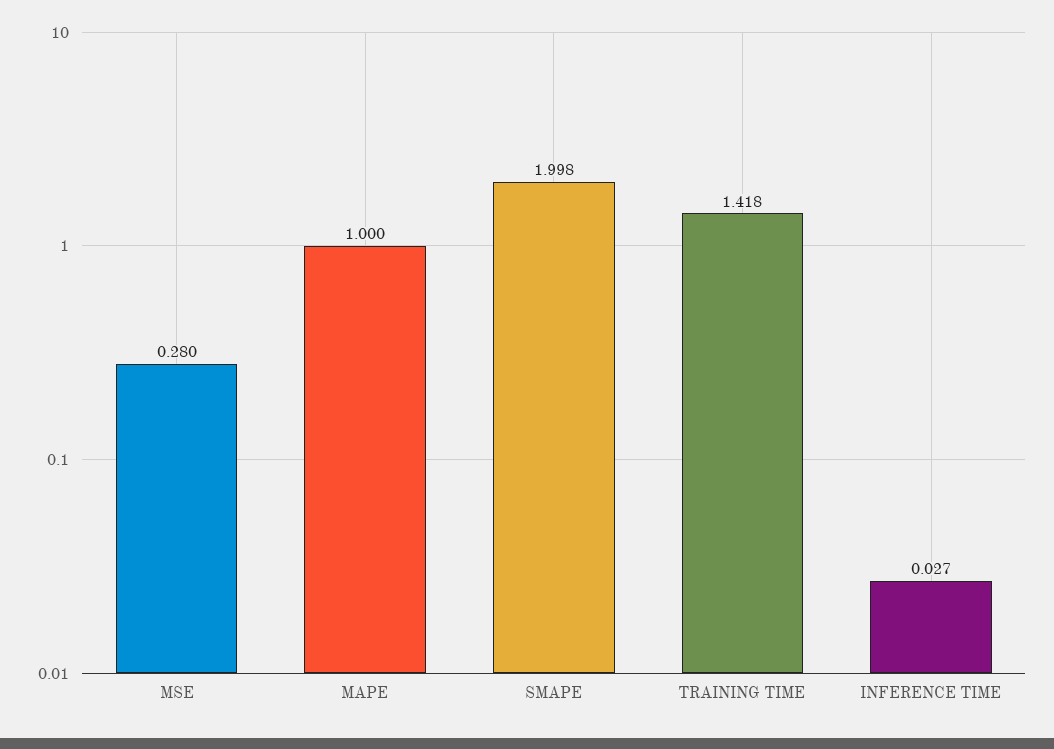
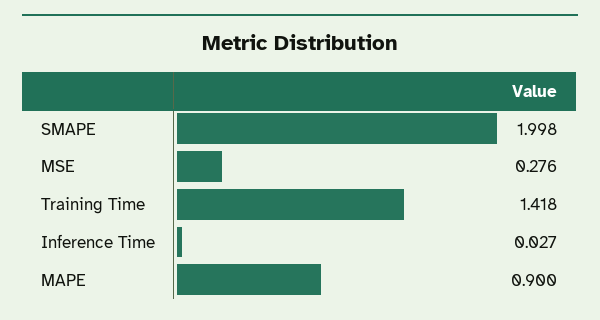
  {
-   "MSE": 0.28,
+   "MSE": 0.276,
-   "MAPE": 1,
+   "MAPE": 0.9,
    "SMAPE": 1.998,
    "TRAINING TIME": 1.418,
    "INFERENCE TIME": 0.027
  }

